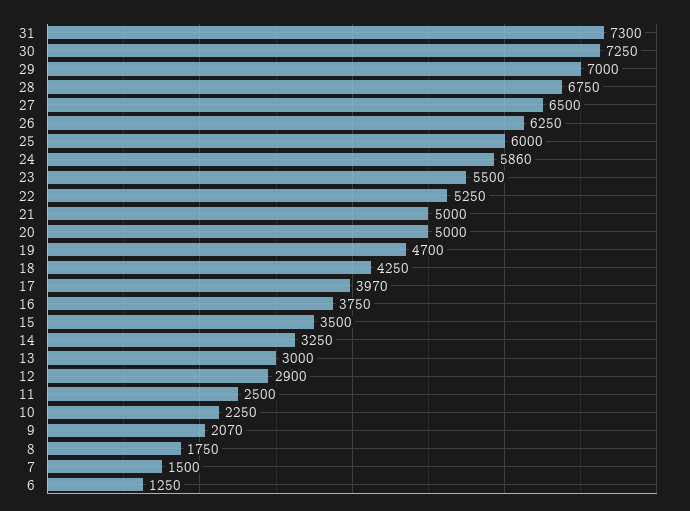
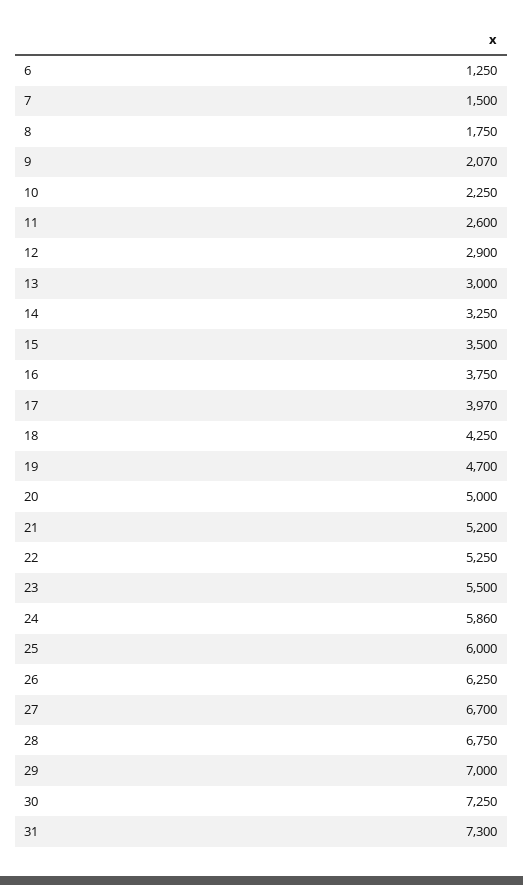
  {
    "31": 7300,
    "30": 7250,
    "29": 7000,
    "28": 6750,
-   "27": 6500,
+   "27": 6700,
    "26": 6250,
    "25": 6000,
    "24": 5860,
    "23": 5500,
    "22": 5250,
-   "21": 5000,
+   "21": 5200,
    "20": 5000,
    "19": 4700,
    "18": 4250,
    "17": 3970,
    "16": 3750,
    "15": 3500,
    "14": 3250,
    "13": 3000,
    "12": 2900,
-   "11": 2500,
+   "11": 2600,
    "10": 2250,
    "9": 2070,
    "8": 1750,
    "7": 1500,
    "6": 1250
  }

